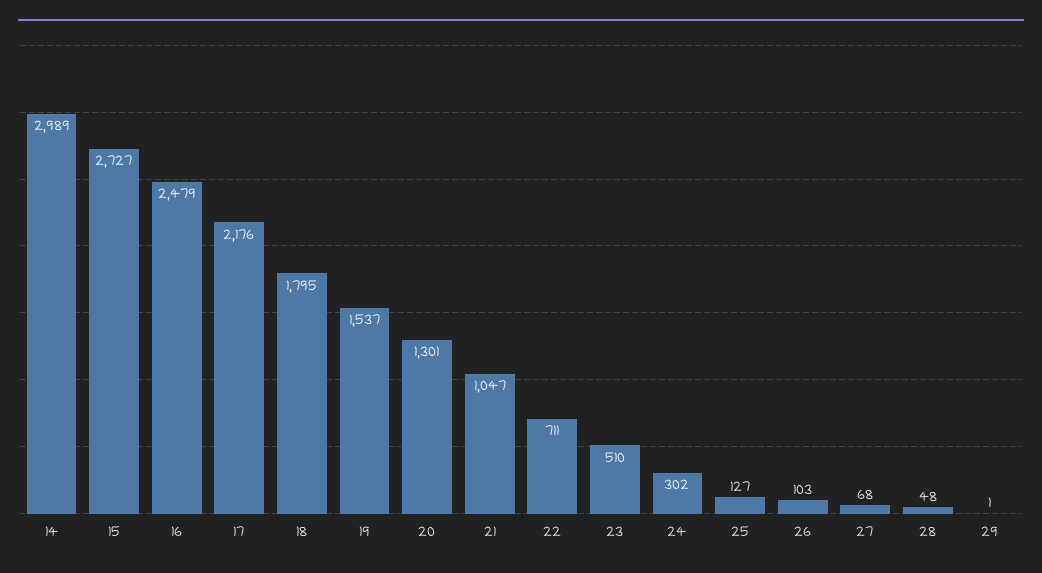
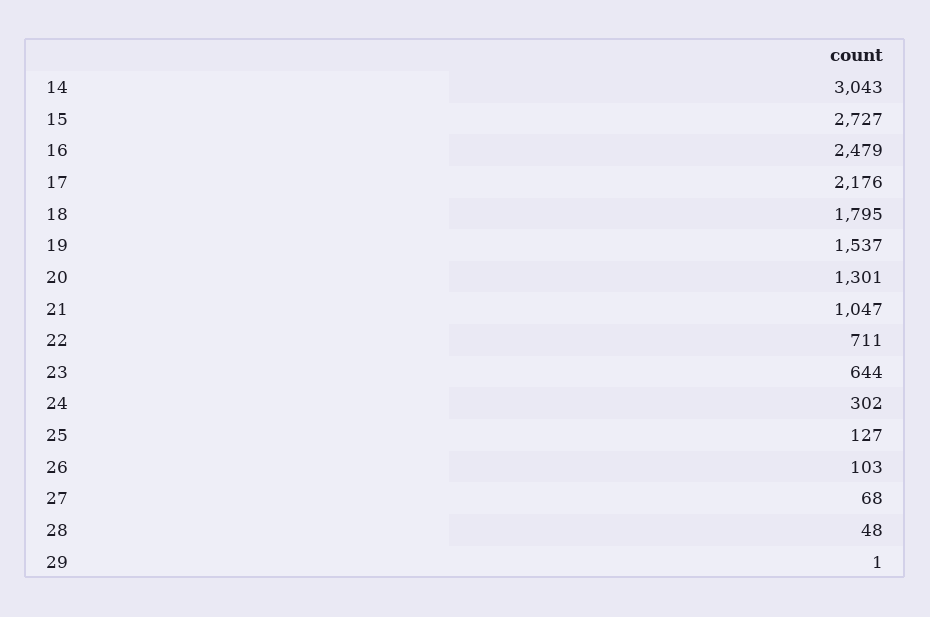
  {
-   "14": 2989,
+   "14": 3043,
    "15": 2727,
    "16": 2479,
    "17": 2176,
    "18": 1795,
    "19": 1537,
    "20": 1301,
    "21": 1047,
    "22": 711,
-   "23": 510,
+   "23": 644,
    "24": 302,
    "25": 127,
    "26": 103,
    "27": 68,
    "28": 48,
    "29": 1
  }

